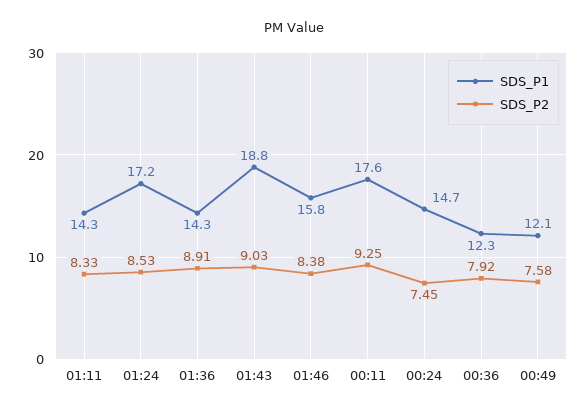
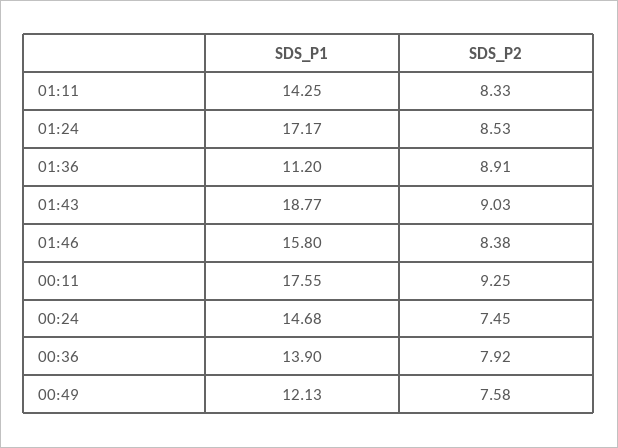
  {
    "SDS_P1": {
      "01:11": 14.25,
      "01:24": 17.17,
-     "01:36": 14.3,
+     "01:36": 11.2,
      "01:43": 18.77,
      "01:46": 15.8,
      "00:11": 17.55,
      "00:24": 14.68,
-     "00:36": 12.3,
+     "00:36": 13.9,
      "00:49": 12.13
    },
    "SDS_P2": {
      "01:11": 8.33,
      "01:24": 8.53,
      "01:36": 8.91,
      "01:43": 9.03,
      "01:46": 8.38,
      "00:11": 9.25,
      "00:24": 7.45,
      "00:36": 7.92,
      "00:49": 7.58
    }
  }

